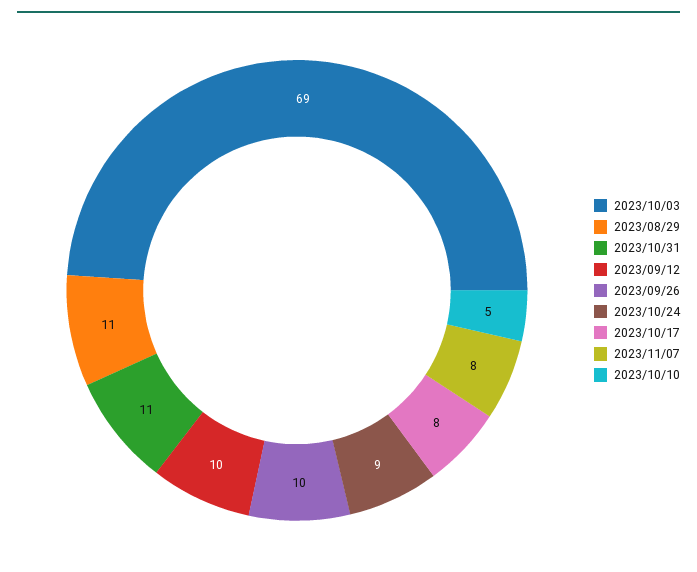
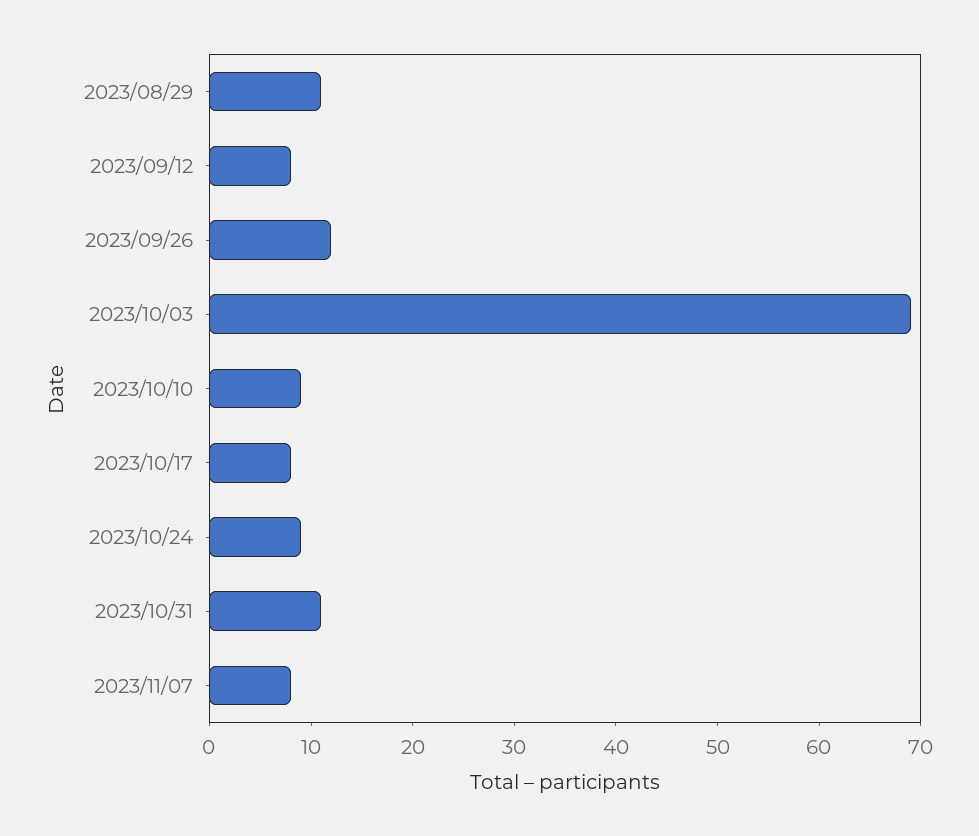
  {
    "2023/10/03": 69,
    "2023/08/29": 11,
    "2023/10/31": 11,
-   "2023/09/12": 10,
+   "2023/09/12": 8,
-   "2023/09/26": 10,
+   "2023/09/26": 12,
    "2023/10/24": 9,
    "2023/10/17": 8,
    "2023/11/07": 8,
-   "2023/10/10": 5
+   "2023/10/10": 9
  }

